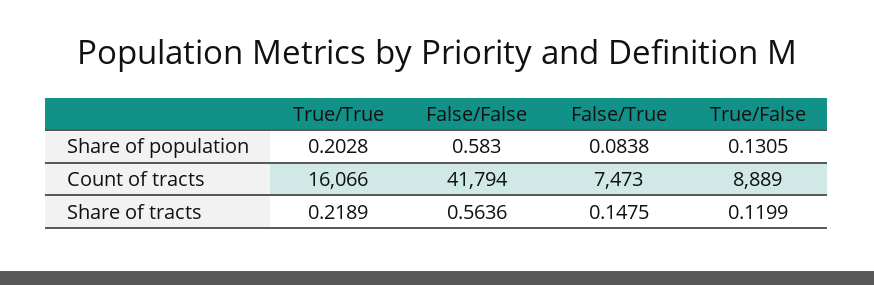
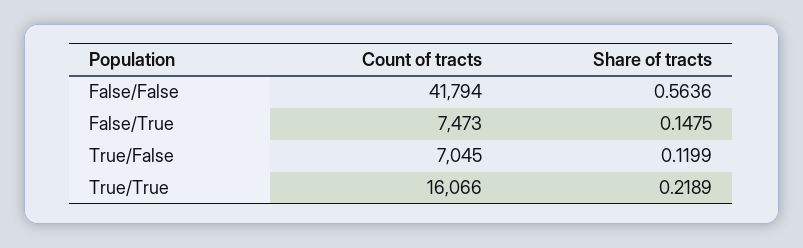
  {
    "True/True": {
-     "Share of population": 0.2028,
      "Count of tracts": 16066,
      "Share of tracts": 0.2189
    },
    "False/False": {
-     "Share of population": 0.583,
      "Count of tracts": 41794,
      "Share of tracts": 0.5636
    },
    "False/True": {
-     "Share of population": 0.0838,
      "Count of tracts": 7473,
      "Share of tracts": 0.1475
    },
    "True/False": {
-     "Share of population": 0.1305,
-     "Count of tracts": 8889,
+     "Count of tracts": 7045,
      "Share of tracts": 0.1199
    }
  }

